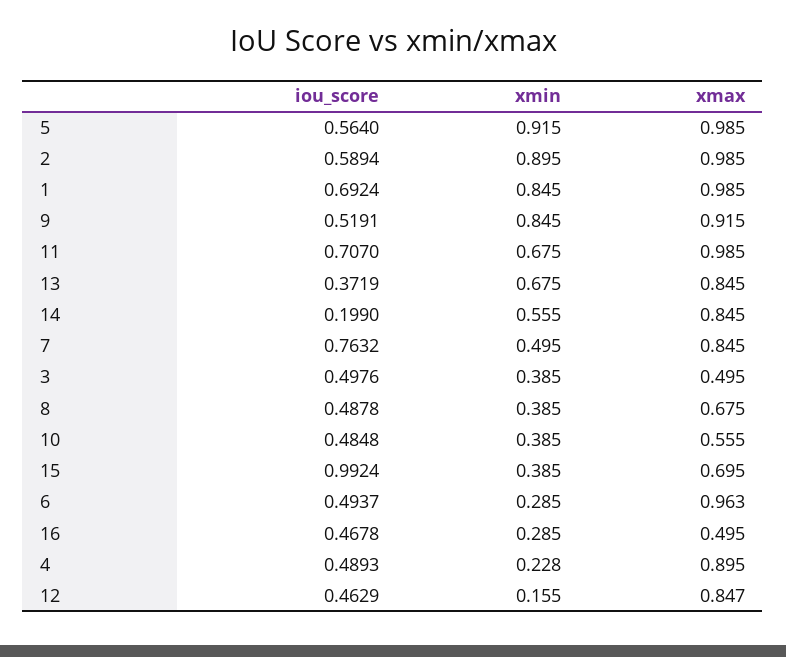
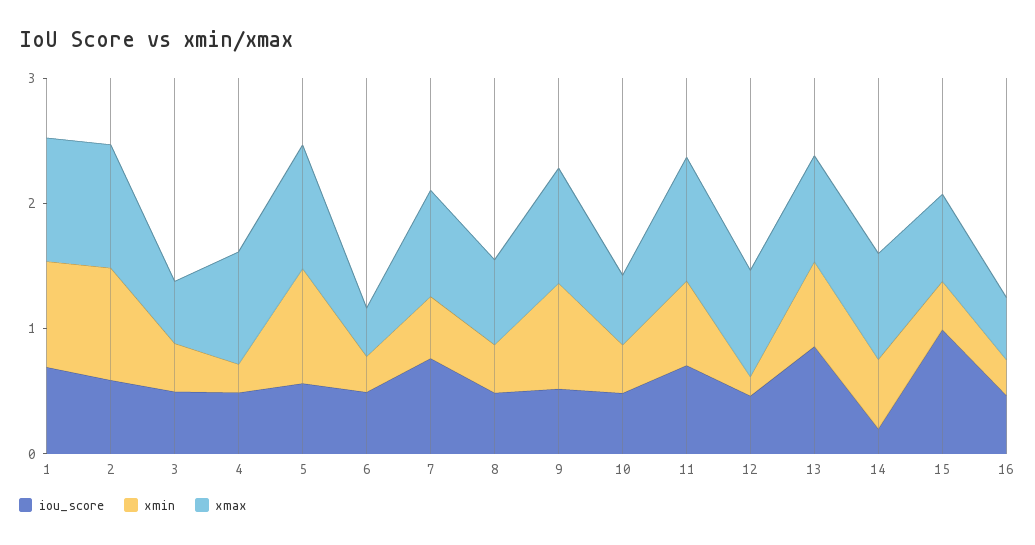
  {
    "iou_score": {
      "5": 0.564,
      "2": 0.5894,
      "1": 0.6924,
      "9": 0.5191,
      "11": 0.707,
-     "13": 0.3719,
+     "13": 0.8,
      "14": 0.199,
      "7": 0.7632,
      "3": 0.4976,
      "8": 0.4878,
      "10": 0.4848,
      "15": 0.9924,
      "6": 0.4937,
      "16": 0.4678,
      "4": 0.4893,
      "12": 0.4629
    },
    "xmin": {
      "5": 0.915,
      "2": 0.895,
      "1": 0.845,
      "9": 0.845,
      "11": 0.675,
      "13": 0.675,
      "14": 0.555,
      "7": 0.495,
      "3": 0.385,
      "8": 0.385,
      "10": 0.385,
      "15": 0.385,
      "6": 0.285,
      "16": 0.285,
      "4": 0.228,
      "12": 0.155
    },
    "xmax": {
      "5": 0.985,
      "2": 0.985,
      "1": 0.985,
      "9": 0.915,
      "11": 0.985,
      "13": 0.845,
      "14": 0.845,
      "7": 0.845,
      "3": 0.495,
      "8": 0.675,
      "10": 0.555,
      "15": 0.695,
-     "6": 0.963,
+     "6": 0.4,
      "16": 0.495,
      "4": 0.895,
      "12": 0.847
    }
  }

